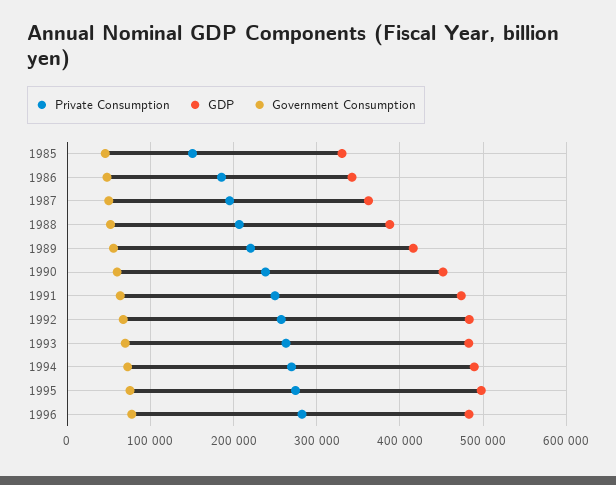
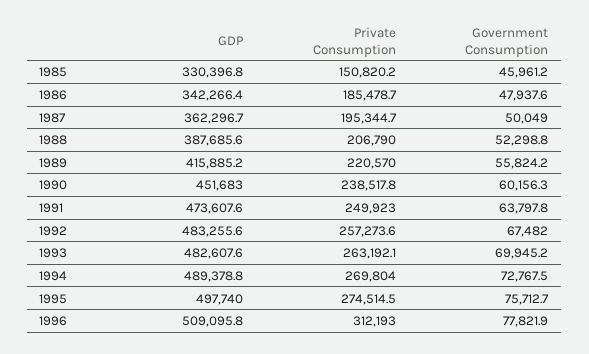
  {
    "Private Consumption": {
      "1985": 150820.2,
      "1986": 185478.7,
      "1987": 195344.7,
      "1988": 206790,
      "1989": 220570,
      "1990": 238517.8,
      "1991": 249923,
      "1992": 257273.6,
      "1993": 263192.1,
      "1994": 269804,
      "1995": 274514.5,
-     "1996": 280000
+     "1996": 312193
    },
    "GDP": {
      "1985": 330396.8,
      "1986": 342266.4,
      "1987": 362296.7,
      "1988": 387685.6,
      "1989": 415885.2,
      "1990": 451683,
      "1991": 473607.6,
      "1992": 483255.6,
      "1993": 482607.6,
      "1994": 489378.8,
      "1995": 497740,
-     "1996": 480000
+     "1996": 509095.8
    },
    "Government Consumption": {
      "1985": 45961.2,
      "1986": 47937.6,
      "1987": 50049,
      "1988": 52298.8,
      "1989": 55824.2,
      "1990": 60156.3,
      "1991": 63797.8,
      "1992": 67482,
      "1993": 69945.2,
      "1994": 72767.5,
      "1995": 75712.7,
      "1996": 77821.9
    }
  }

